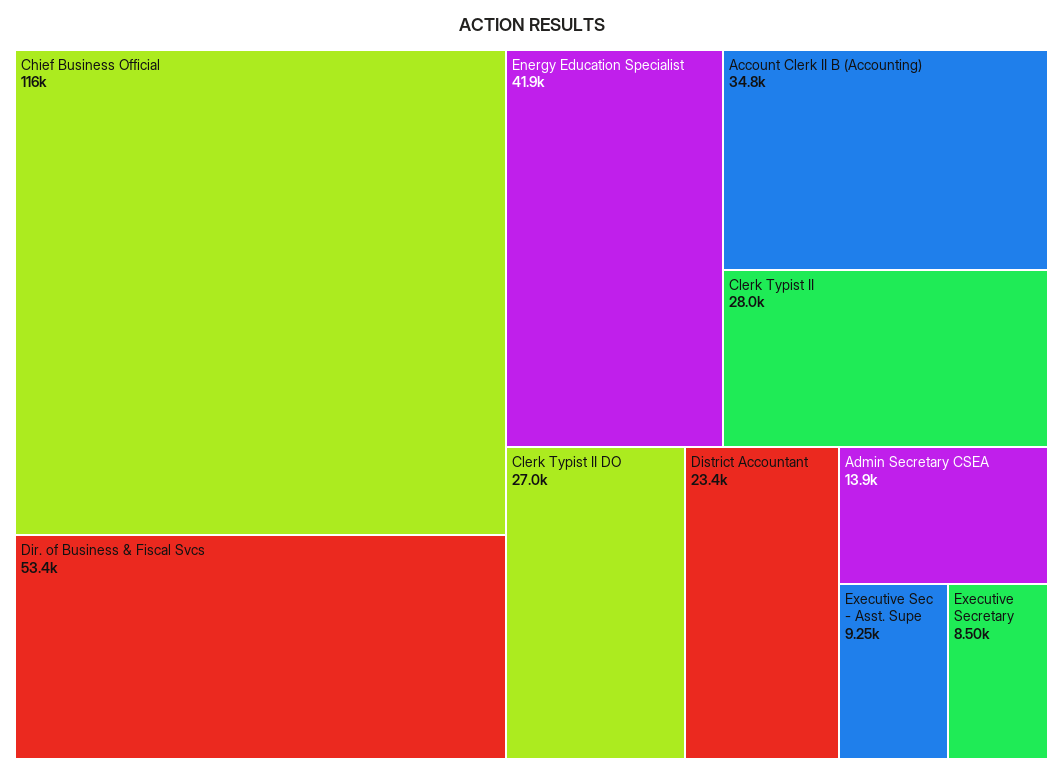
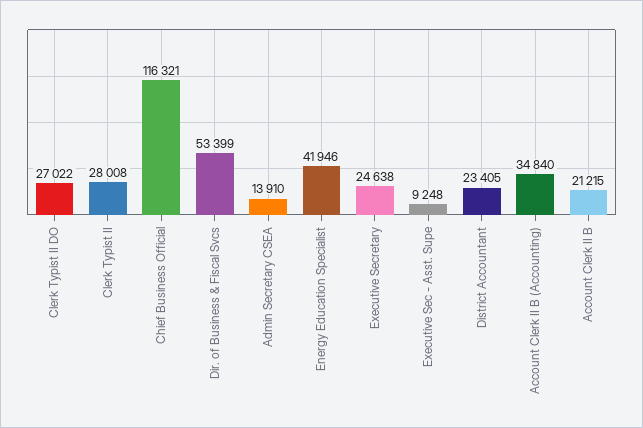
  {
    "Chief Business Official": 116321,
    "Dir. of Business & Fiscal Svcs": 53399,
    "Energy Education Specialist": 41946,
    "Account Clerk II B (Accounting)": 34840,
    "Clerk Typist II": 28008,
    "Clerk Typist II DO": 27022,
    "District Accountant": 23405,
    "Admin Secretary CSEA": 13910,
    "Executive Sec - Asst. Supe": 9248,
-   "Executive Secretary": 8500
+   "Executive Secretary": 24638,
+   "Account Clerk II B": 21215
  }

